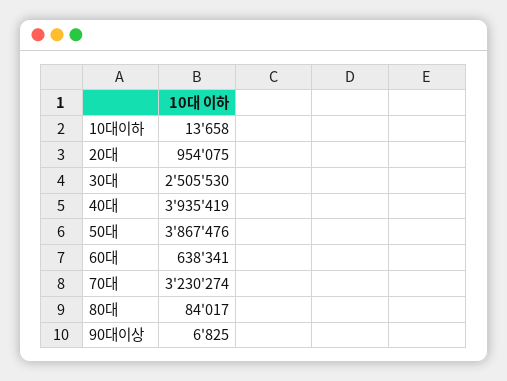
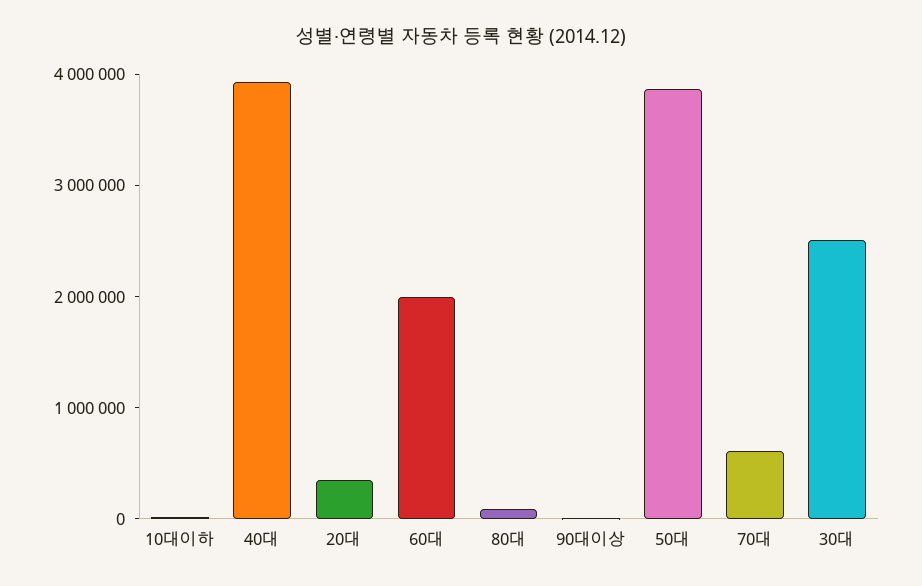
  {
    "10대이하": 13658,
-   "20대": 954075,
+   "20대": 400000,
    "30대": 2505530,
    "40대": 3935419,
    "50대": 3867476,
-   "60대": 638341,
+   "60대": 2000000,
-   "70대": 3230274,
+   "70대": 600000,
    "80대": 84017,
    "90대이상": 6825
  }

